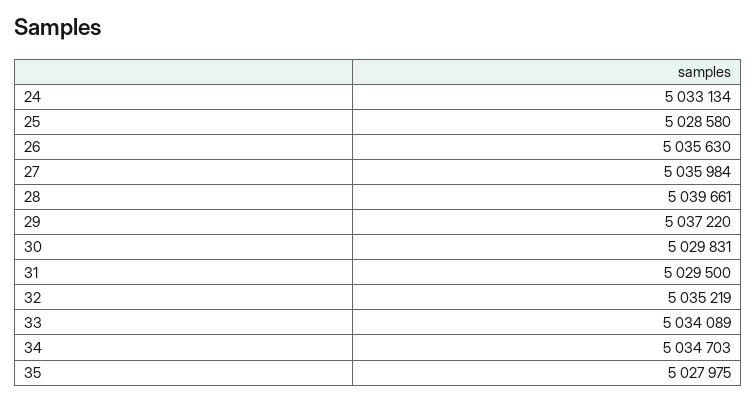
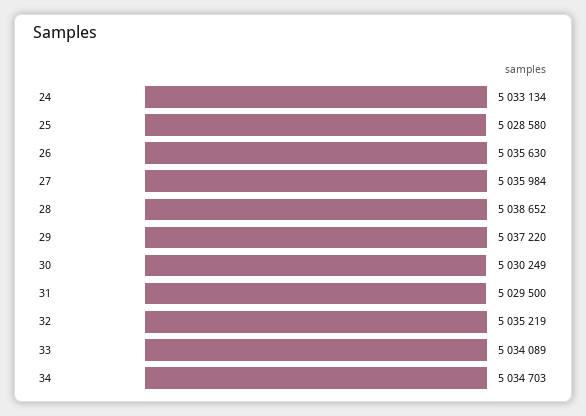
  {
    "24": 5033134,
    "25": 5028580,
    "26": 5035630,
    "27": 5035984,
-   "28": 5039661,
+   "28": 5038652,
    "29": 5037220,
-   "30": 5029831,
+   "30": 5030249,
    "31": 5029500,
    "32": 5035219,
    "33": 5034089,
-   "34": 5034703,
+   "34": 5034703
-   "35": 5027975
  }

